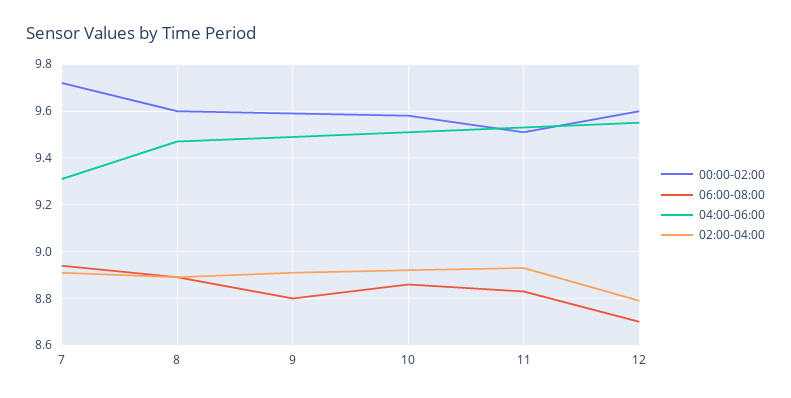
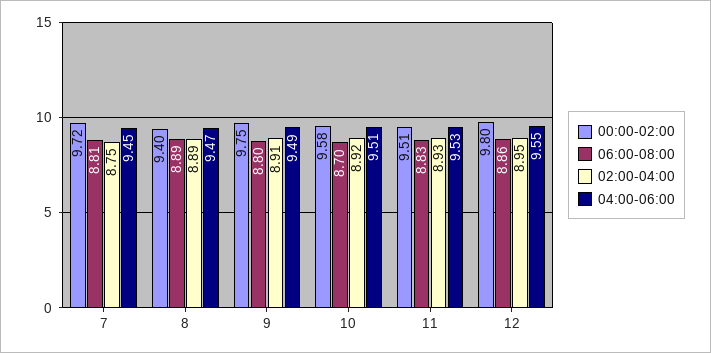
  {
    "00:00-02:00": {
      "7": 9.72,
-     "8": 9.6,
+     "8": 9.4,
-     "9": 9.6,
+     "9": 9.75,
      "10": 9.58,
      "11": 9.51,
-     "12": 9.6
+     "12": 9.8
    },
    "06:00-08:00": {
-     "7": 8.95,
+     "7": 8.81,
      "8": 8.89,
      "9": 8.8,
-     "10": 8.85,
+     "10": 8.7,
      "11": 8.83,
-     "12": 8.7
+     "12": 8.86
    },
    "04:00-06:00": {
-     "7": 9.3,
+     "7": 9.45,
      "8": 9.47,
      "9": 9.49,
      "10": 9.51,
      "11": 9.53,
      "12": 9.55
    },
    "02:00-04:00": {
-     "7": 8.9,
+     "7": 8.75,
      "8": 8.89,
      "9": 8.91,
      "10": 8.92,
      "11": 8.93,
-     "12": 8.8
+     "12": 8.95
    }
  }

